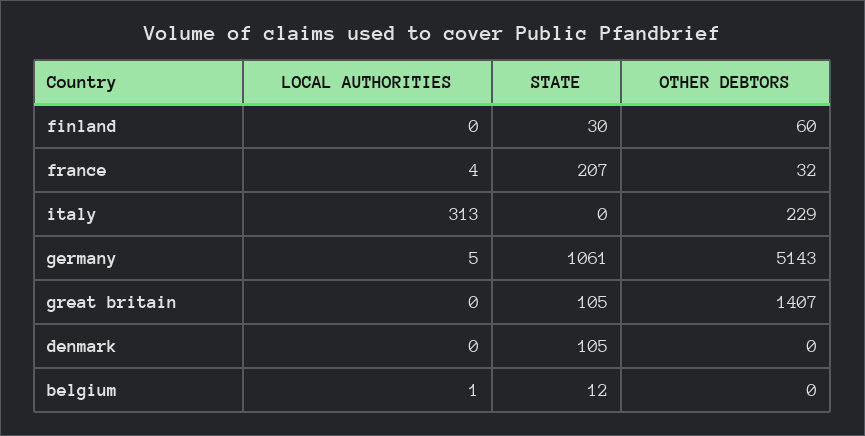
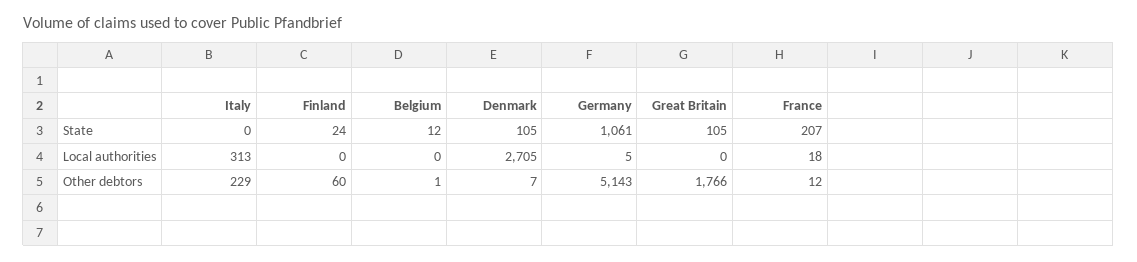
  {
    "LOCAL AUTHORITIES": {
      "finland": 0,
-     "france": 4,
+     "france": 18,
      "italy": 313,
      "germany": 5,
      "great britain": 0,
-     "denmark": 0,
+     "denmark": 2705,
-     "belgium": 1
+     "belgium": 0
    },
    "STATE": {
-     "finland": 30,
+     "finland": 24,
      "france": 207,
      "italy": 0,
      "germany": 1061,
      "great britain": 105,
      "denmark": 105,
      "belgium": 12
    },
    "OTHER DEBTORS": {
      "finland": 60,
-     "france": 32,
+     "france": 12,
      "italy": 229,
      "germany": 5143,
-     "great britain": 1407,
+     "great britain": 1766,
-     "denmark": 0,
+     "denmark": 7,
-     "belgium": 0
+     "belgium": 1
    }
  }

